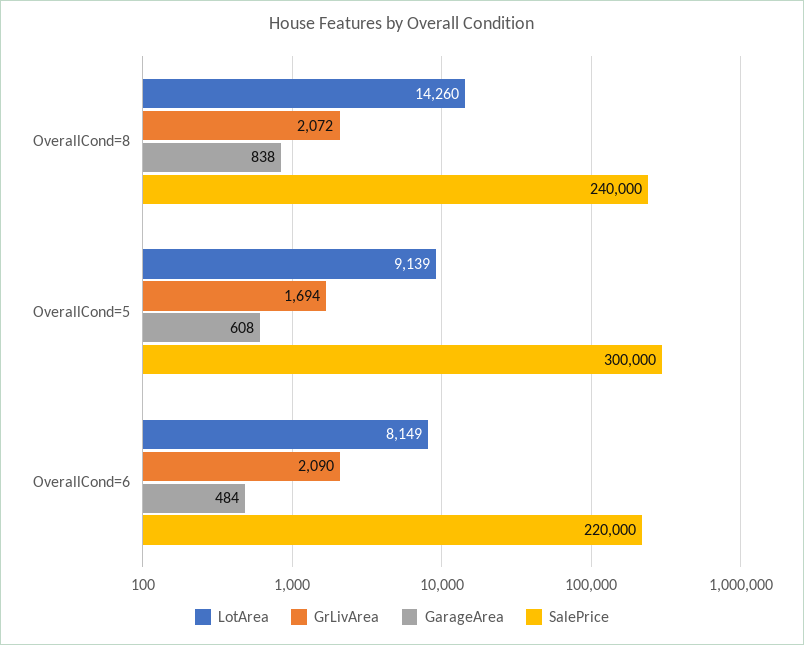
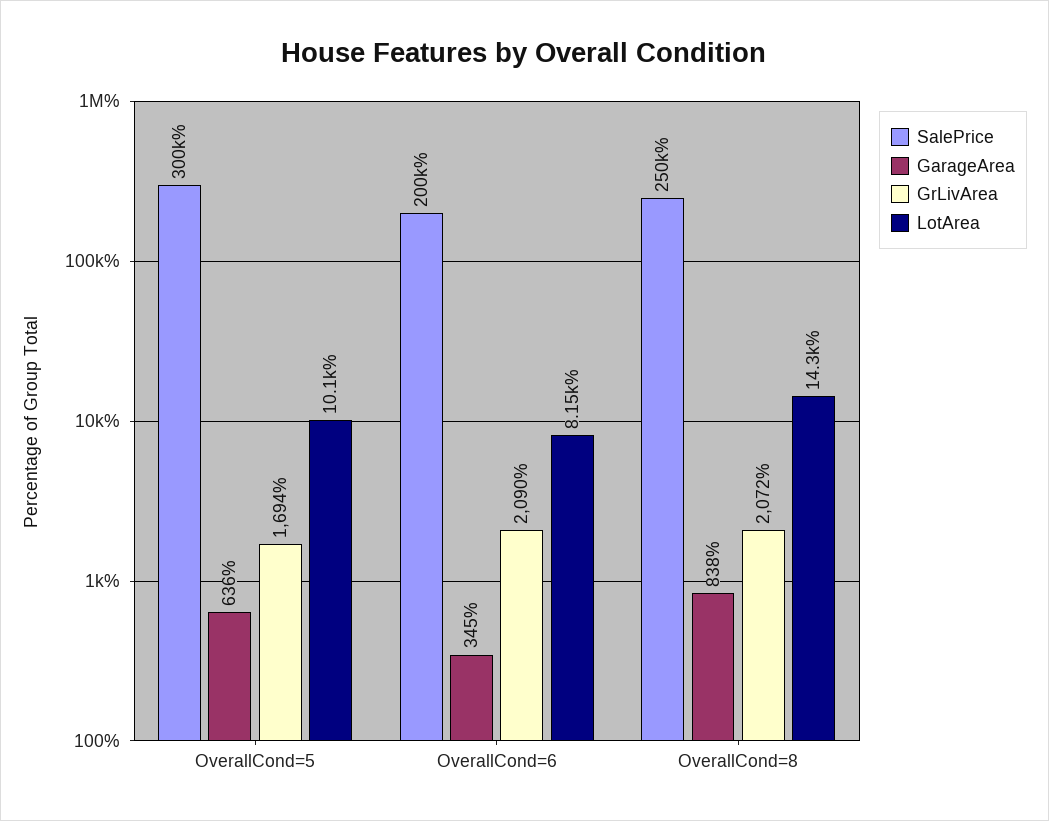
  {
    "LotArea": {
      "OverallCond=8": 14260,
-     "OverallCond=5": 9139,
+     "OverallCond=5": 10100,
      "OverallCond=6": 8149
    },
    "GrLivArea": {
      "OverallCond=8": 2072,
      "OverallCond=5": 1694,
      "OverallCond=6": 2090
    },
    "GarageArea": {
      "OverallCond=8": 838,
-     "OverallCond=5": 608,
+     "OverallCond=5": 636,
-     "OverallCond=6": 484
+     "OverallCond=6": 345
    },
    "SalePrice": {
-     "OverallCond=8": 240000,
+     "OverallCond=8": 250000,
      "OverallCond=5": 300000,
-     "OverallCond=6": 220000
+     "OverallCond=6": 200000
    }
  }

